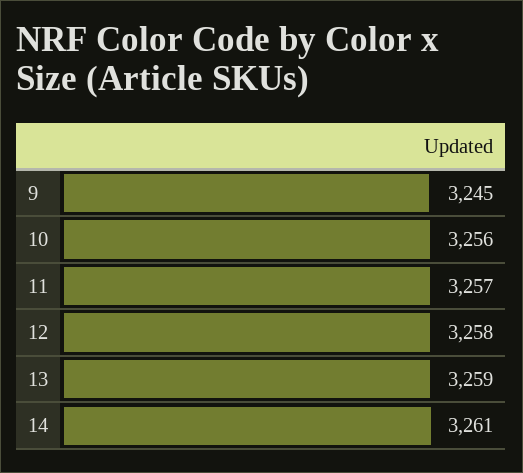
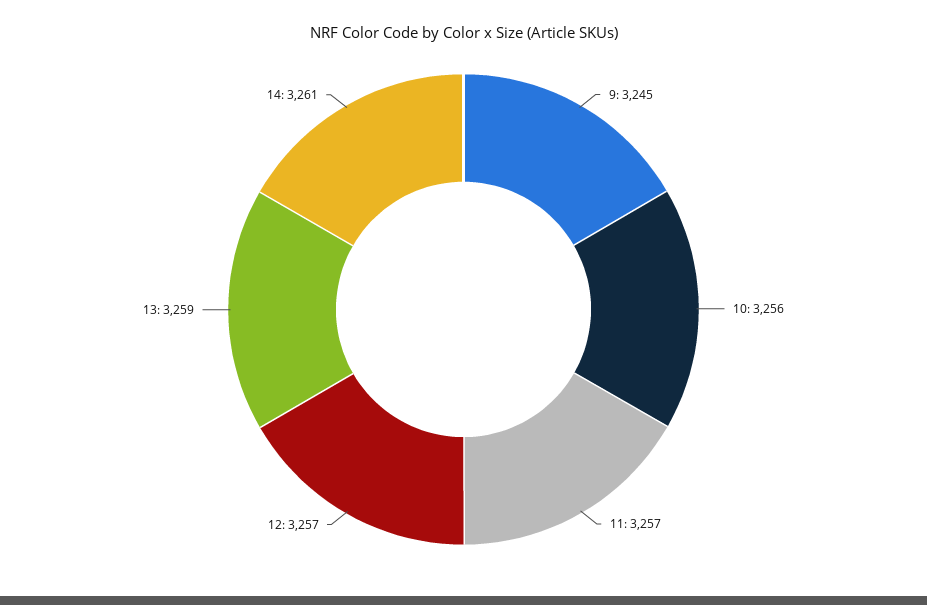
  {
    "9": 3245,
    "10": 3256,
    "11": 3257,
-   "12": 3258,
+   "12": 3257,
    "13": 3259,
    "14": 3261
  }

